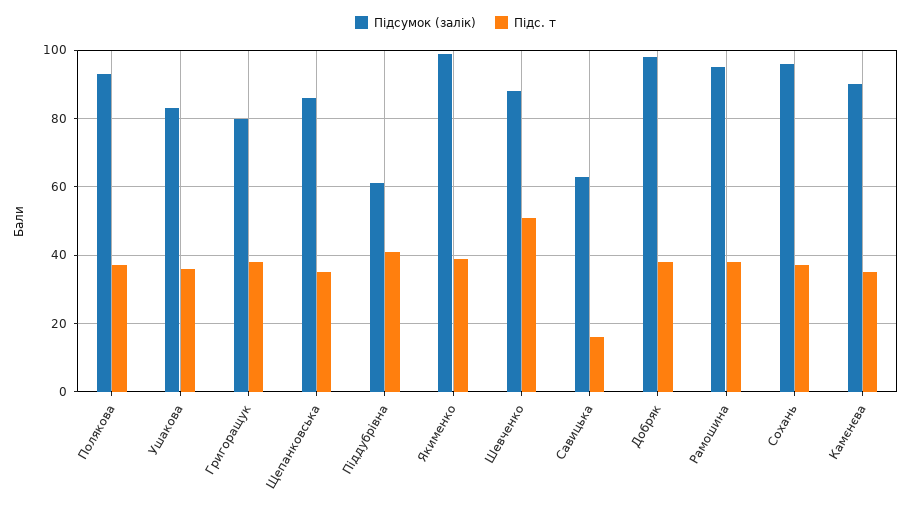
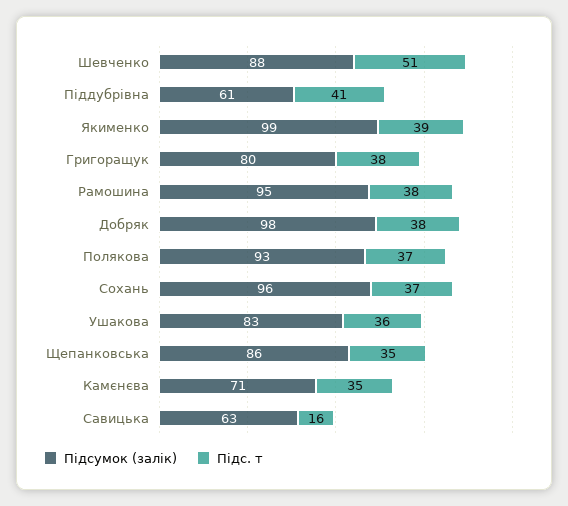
  {
    "Підсумок (залік)": {
      "Полякова": 93,
      "Ушакова": 83,
      "Григоращук": 80,
      "Щепанковська": 86,
      "Піддубрівна": 61,
      "Якименко": 99,
      "Шевченко": 88,
      "Савицька": 63,
      "Добряк": 98,
      "Рамошина": 95,
      "Сохань": 96,
-     "Камєнєва": 90
+     "Камєнєва": 71
    },
    "Підс. т": {
      "Полякова": 37,
      "Ушакова": 36,
      "Григоращук": 38,
      "Щепанковська": 35,
      "Піддубрівна": 41,
      "Якименко": 39,
      "Шевченко": 51,
      "Савицька": 16,
      "Добряк": 38,
      "Рамошина": 38,
      "Сохань": 37,
      "Камєнєва": 35
    }
  }

